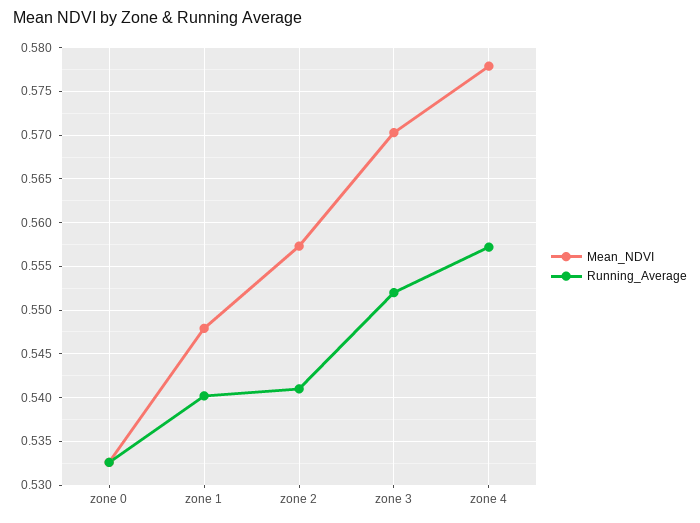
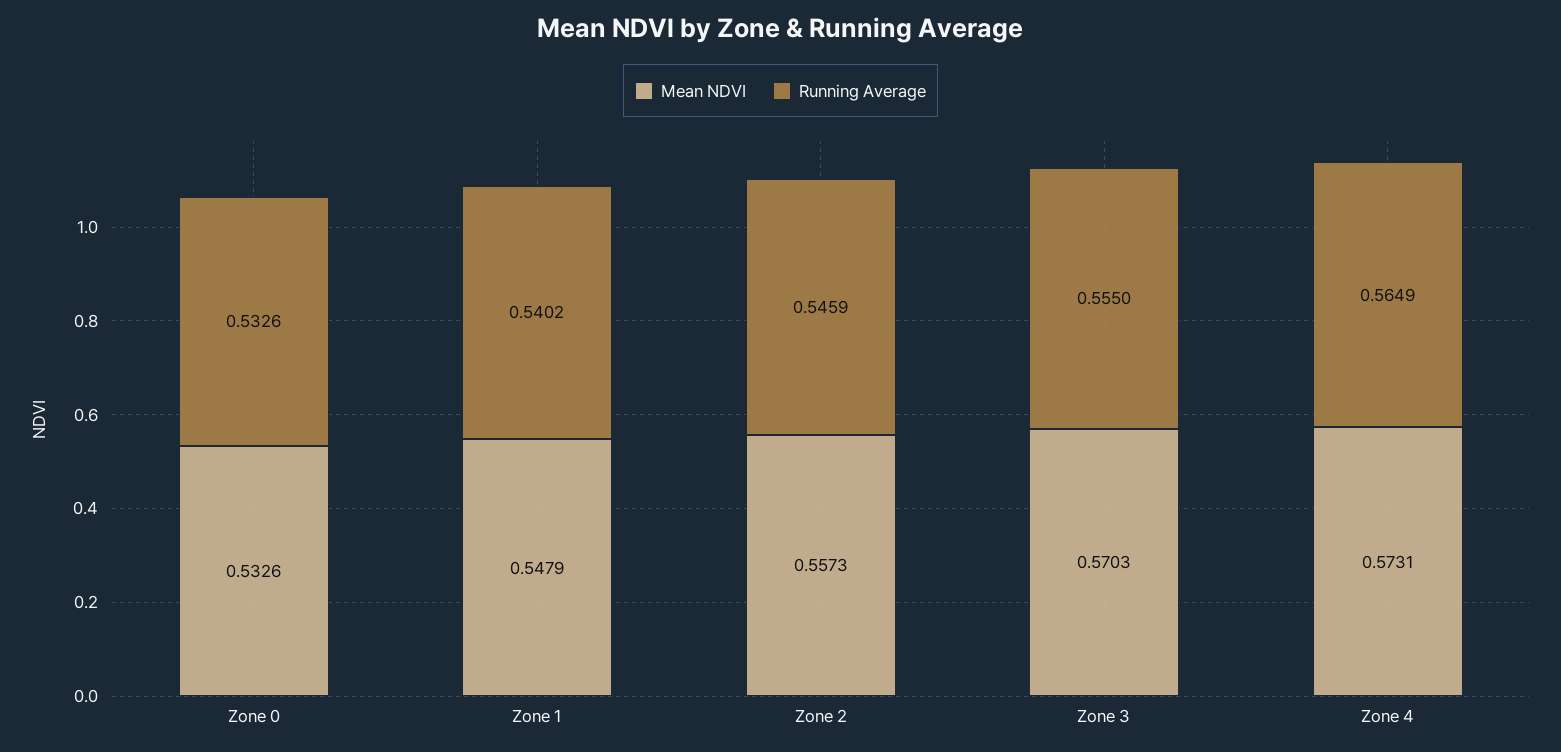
  {
    "Mean_NDVI": {
      "zone 0": 0.5326,
      "zone 1": 0.5479,
      "zone 2": 0.5573,
      "zone 3": 0.5703,
-     "zone 4": 0.578
+     "zone 4": 0.5731
    },
    "Running_Average": {
      "zone 0": 0.5326,
      "zone 1": 0.5402,
-     "zone 2": 0.541,
+     "zone 2": 0.5459,
-     "zone 3": 0.552,
+     "zone 3": 0.555,
-     "zone 4": 0.557
+     "zone 4": 0.5649
    }
  }

